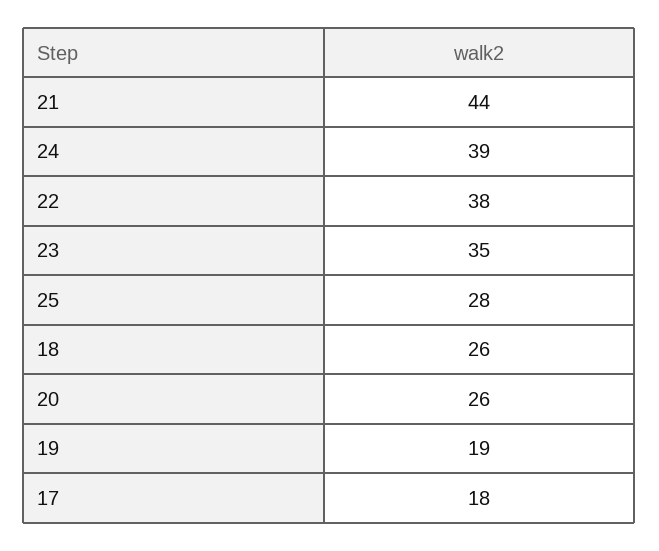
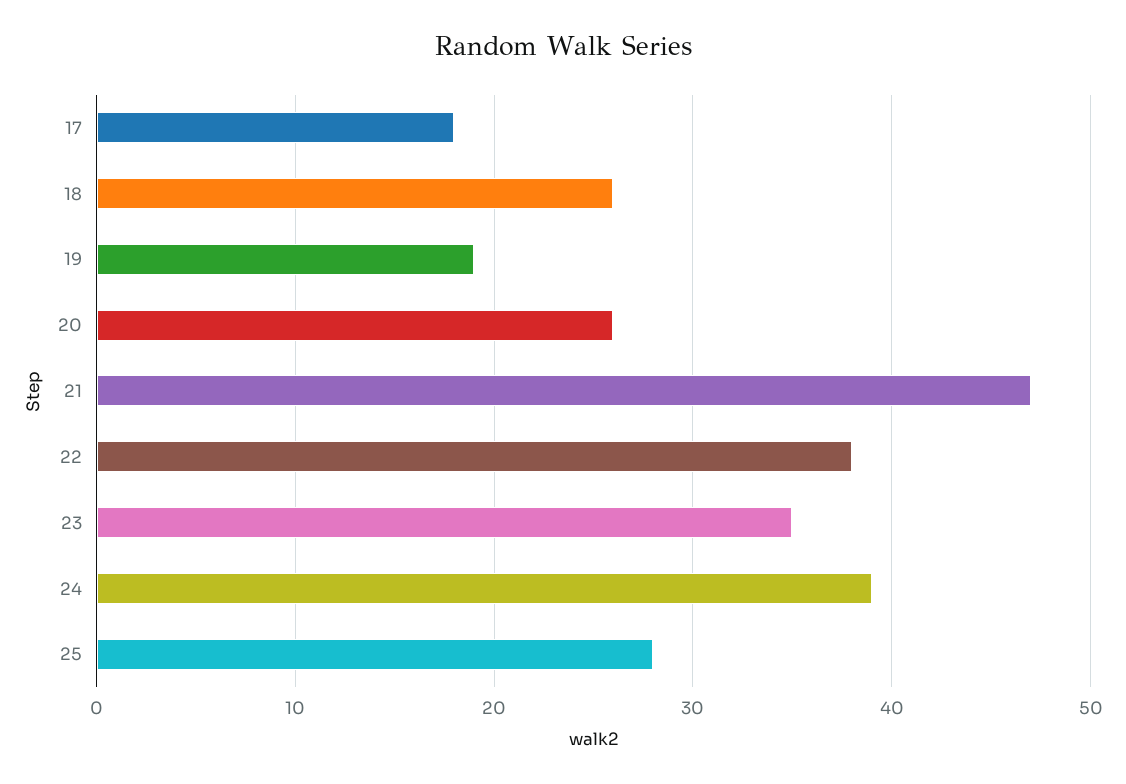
  {
-   "21": 44,
+   "21": 47,
    "24": 39,
    "22": 38,
    "23": 35,
    "25": 28,
    "18": 26,
    "20": 26,
    "19": 19,
    "17": 18
  }

